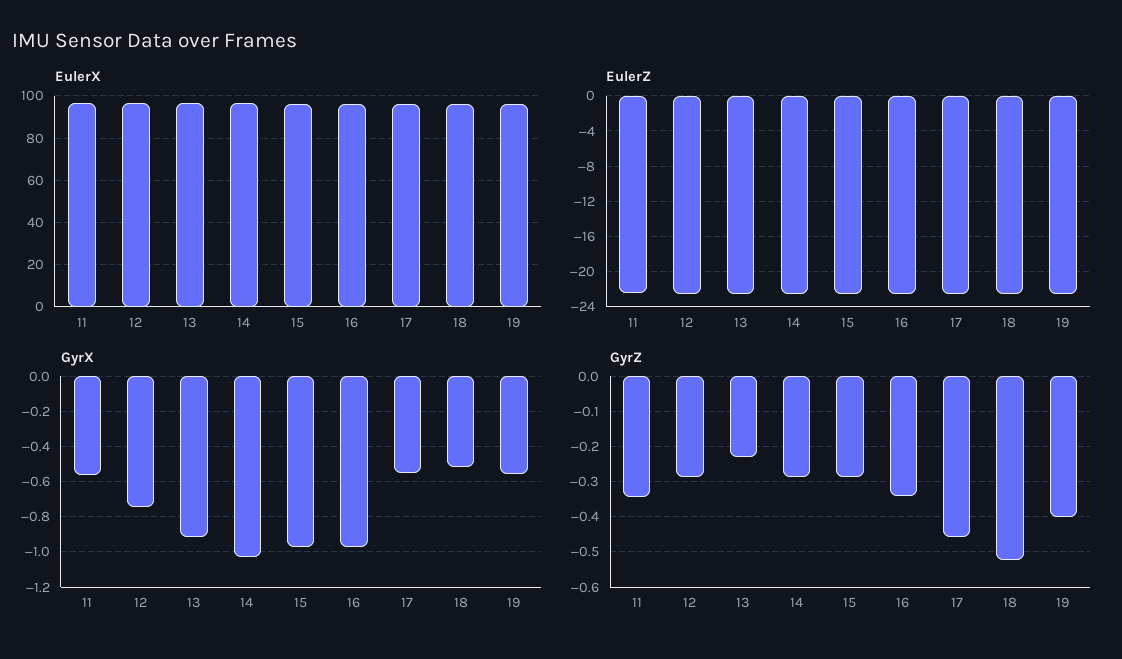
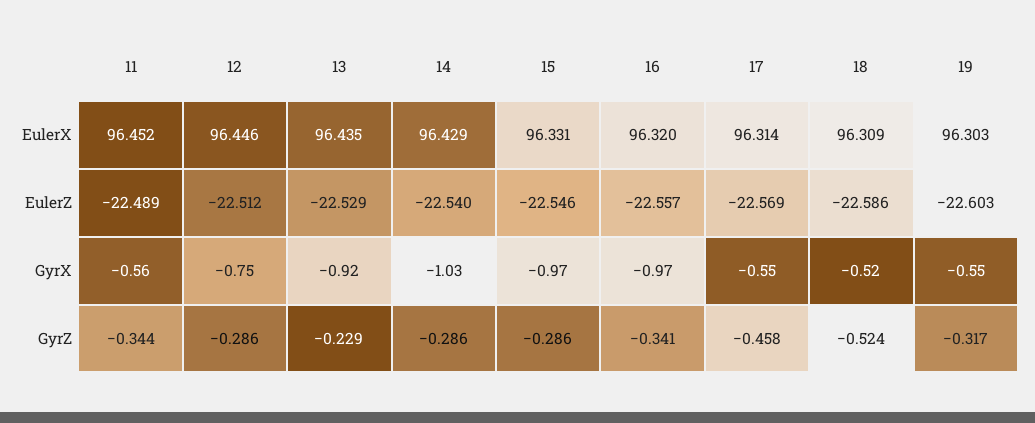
  {
    "EulerX": {
      "11": 96.452,
      "12": 96.446,
      "13": 96.435,
      "14": 96.429,
      "15": 96.331,
      "16": 96.32,
      "17": 96.314,
      "18": 96.309,
      "19": 96.303
    },
    "EulerZ": {
      "11": -22.489,
      "12": -22.512,
      "13": -22.529,
      "14": -22.54,
      "15": -22.546,
      "16": -22.557,
      "17": -22.569,
      "18": -22.586,
      "19": -22.603
    },
    "GyrX": {
      "11": -0.56,
      "12": -0.75,
      "13": -0.92,
      "14": -1.03,
      "15": -0.97,
      "16": -0.97,
      "17": -0.55,
      "18": -0.52,
      "19": -0.55
    },
    "GyrZ": {
      "11": -0.344,
      "12": -0.286,
      "13": -0.229,
      "14": -0.286,
      "15": -0.286,
      "16": -0.341,
      "17": -0.458,
      "18": -0.524,
-     "19": -0.4
+     "19": -0.317
    }
  }

